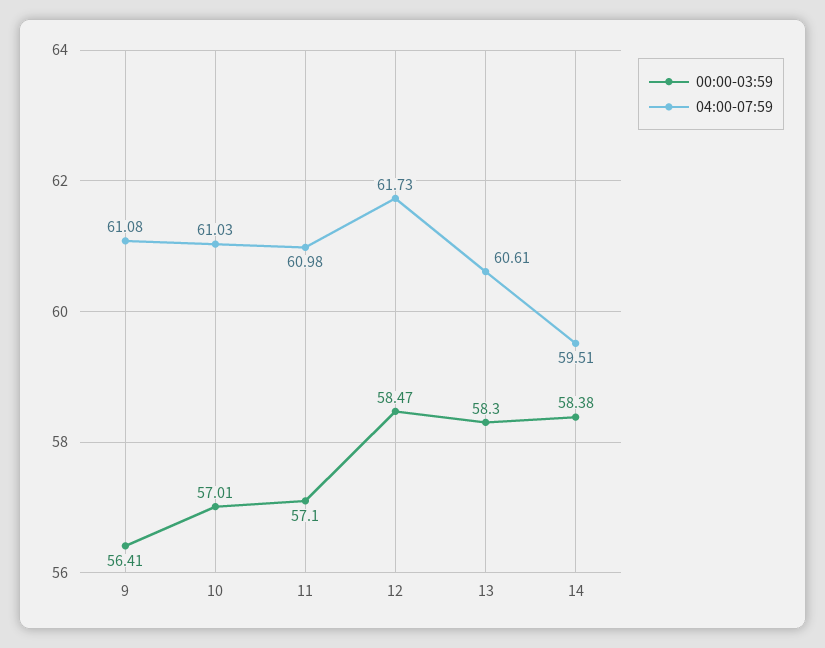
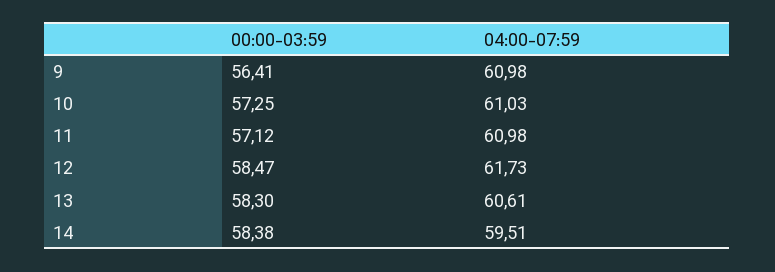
  {
    "00:00-03:59": {
      "9": 56.41,
-     "10": 57.01,
+     "10": 57.25,
-     "11": 57.1,
+     "11": 57.12,
      "12": 58.47,
      "13": 58.3,
      "14": 58.38
    },
    "04:00-07:59": {
-     "9": 61.08,
+     "9": 60.98,
      "10": 61.03,
      "11": 60.98,
      "12": 61.73,
      "13": 60.61,
      "14": 59.51
    }
  }

